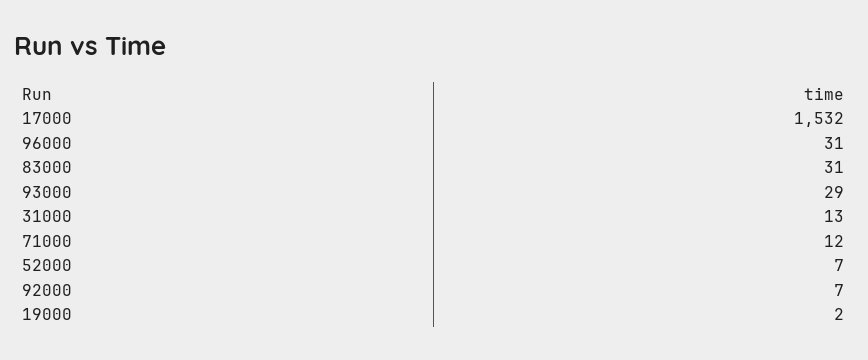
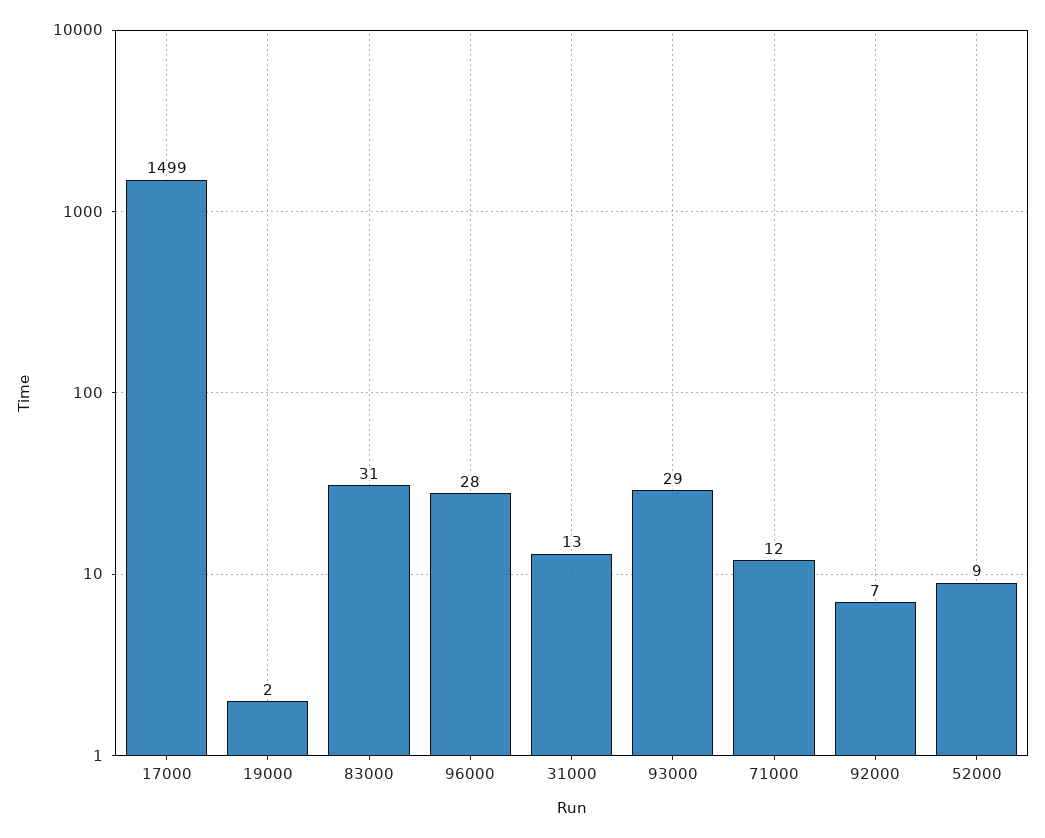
  {
-   "17000": 1532,
+   "17000": 1499,
-   "96000": 31,
+   "96000": 28,
    "83000": 31,
    "93000": 29,
    "31000": 13,
    "71000": 12,
-   "52000": 7,
+   "52000": 9,
    "92000": 7,
    "19000": 2
  }

